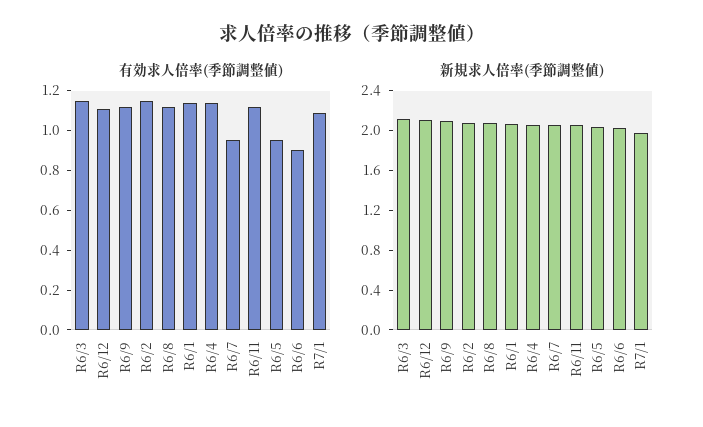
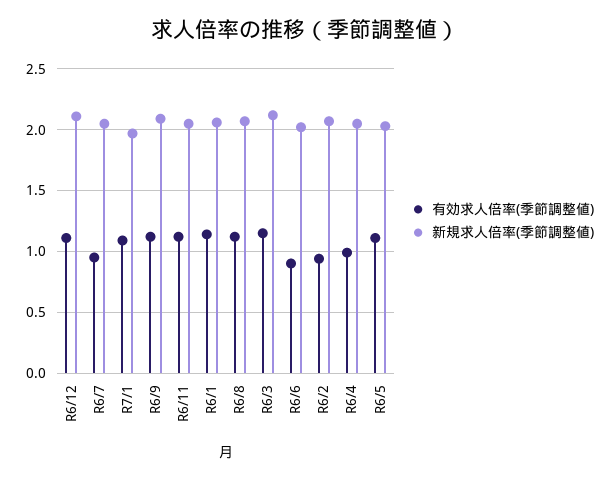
  {
    "有効求人倍率(季節調整値)": {
      "R6/3": 1.15,
      "R6/12": 1.1,
      "R6/9": 1.1,
-     "R6/2": 1.15,
+     "R6/2": 0.95,
      "R6/8": 1.1,
      "R6/1": 1.15,
-     "R6/4": 1.15,
+     "R6/4": 1,
      "R6/7": 0.95,
      "R6/11": 1.1,
-     "R6/5": 0.95,
+     "R6/5": 1.1,
      "R6/6": 0.9,
      "R7/1": 1.1
    },
    "新規求人倍率(季節調整値)": {
      "R6/3": 2.1,
      "R6/12": 2.1,
      "R6/9": 2.1,
      "R6/2": 2.05,
      "R6/8": 2.05,
      "R6/1": 2.05,
      "R6/4": 2.05,
      "R6/7": 2.05,
      "R6/11": 2.05,
      "R6/5": 2.05,
      "R6/6": 2,
      "R7/1": 1.95
    }
  }

